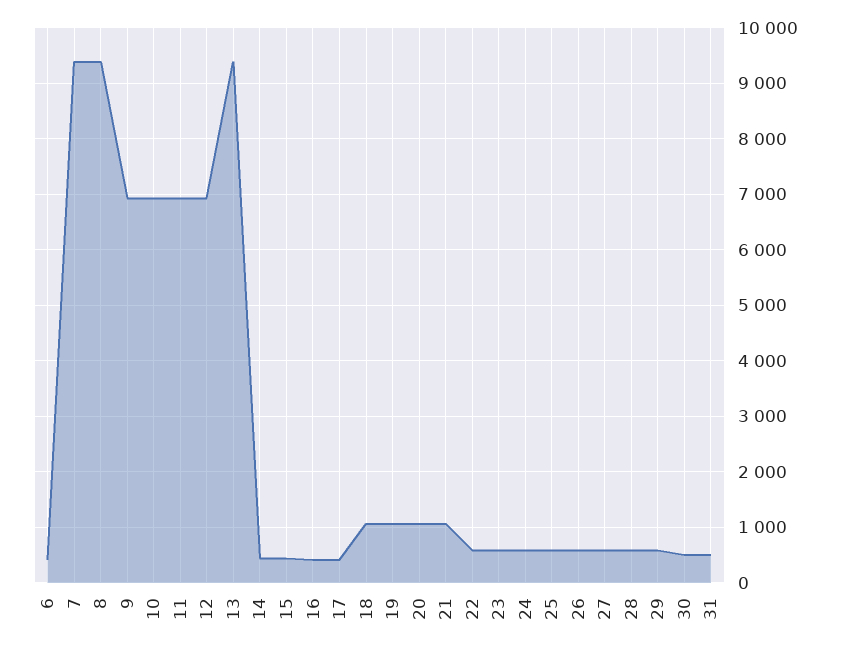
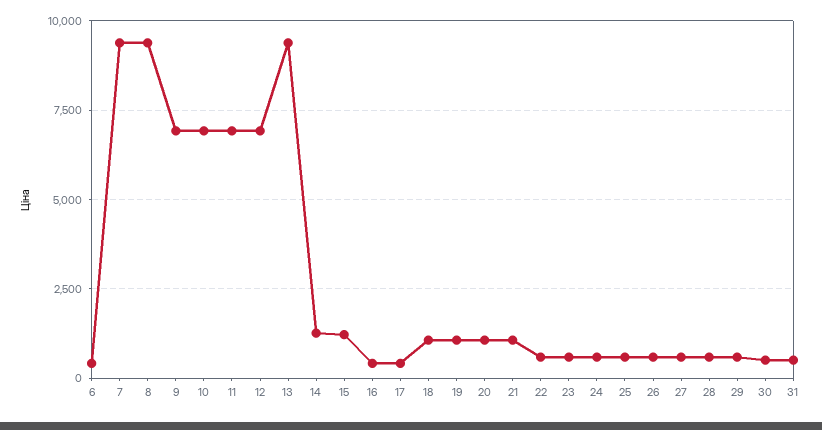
  {
    "6": 400,
    "7": 9400,
    "8": 9400,
    "9": 7000,
    "10": 7000,
    "11": 7000,
    "12": 7000,
    "13": 9400,
-   "14": 400,
+   "14": 1250,
-   "15": 400,
+   "15": 1250,
    "16": 400,
    "17": 400,
    "18": 1000,
    "19": 1000,
    "20": 1000,
    "21": 1000,
    "22": 600,
    "23": 600,
    "24": 600,
    "25": 600,
    "26": 600,
    "27": 600,
    "28": 600,
    "29": 600,
    "30": 600,
    "31": 600
  }

